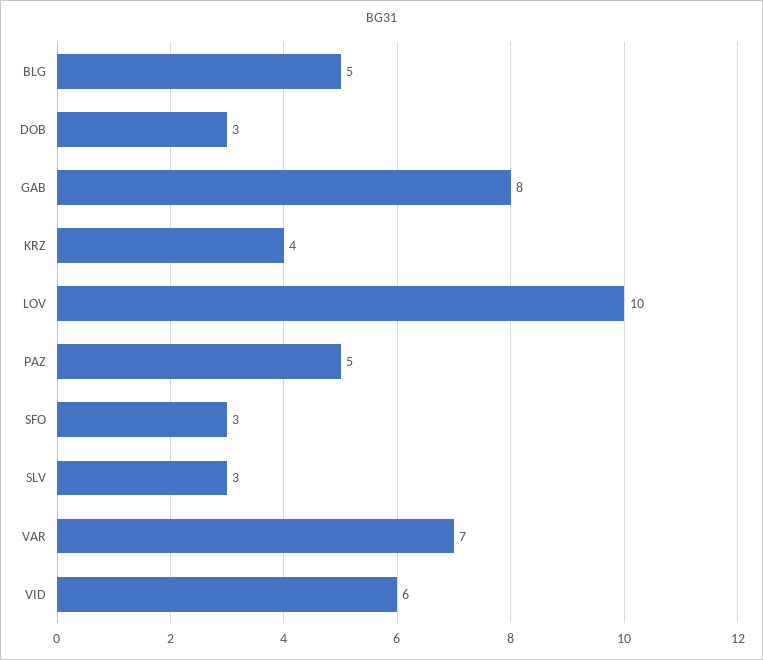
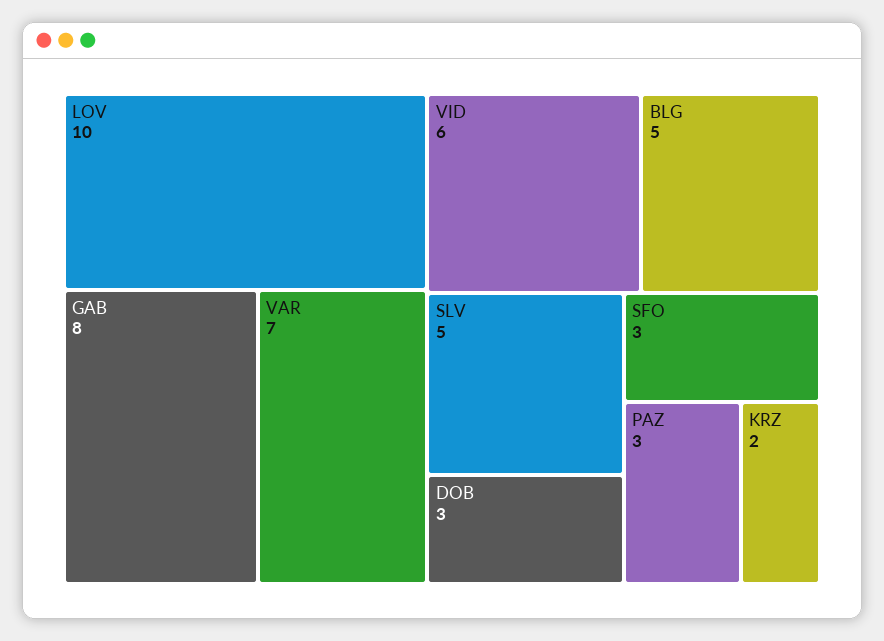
  {
    "BLG": 5,
    "DOB": 3,
    "GAB": 8,
-   "KRZ": 4,
+   "KRZ": 2,
    "LOV": 10,
-   "PAZ": 5,
+   "PAZ": 3,
    "SFO": 3,
-   "SLV": 3,
+   "SLV": 5,
    "VAR": 7,
    "VID": 6
  }

